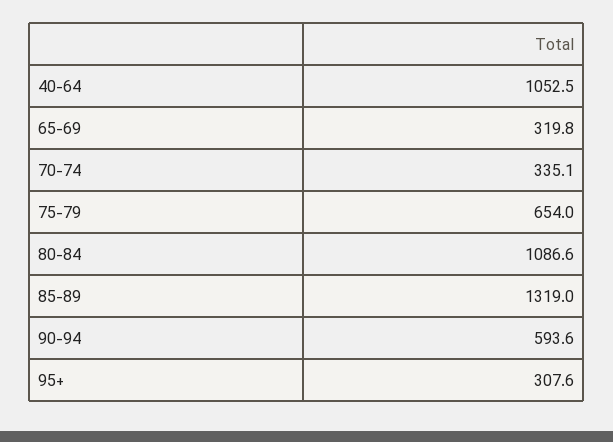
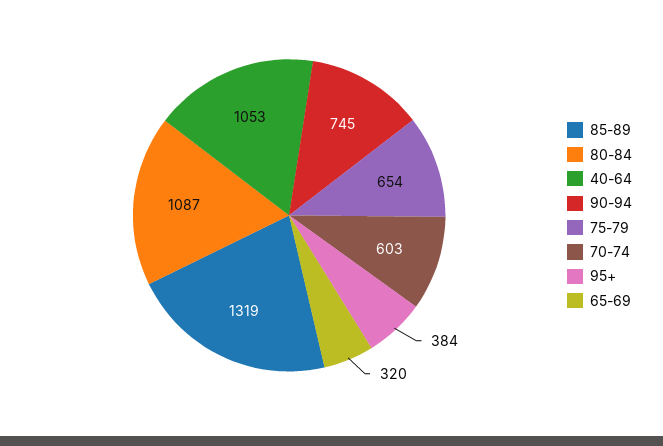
  {
    "40-64": 1052.5,
    "65-69": 319.8,
-   "70-74": 335.1,
+   "70-74": 603,
    "75-79": 654,
    "80-84": 1086.6,
    "85-89": 1319,
-   "90-94": 593.6,
+   "90-94": 745,
-   "95+": 307.6
+   "95+": 384
  }

